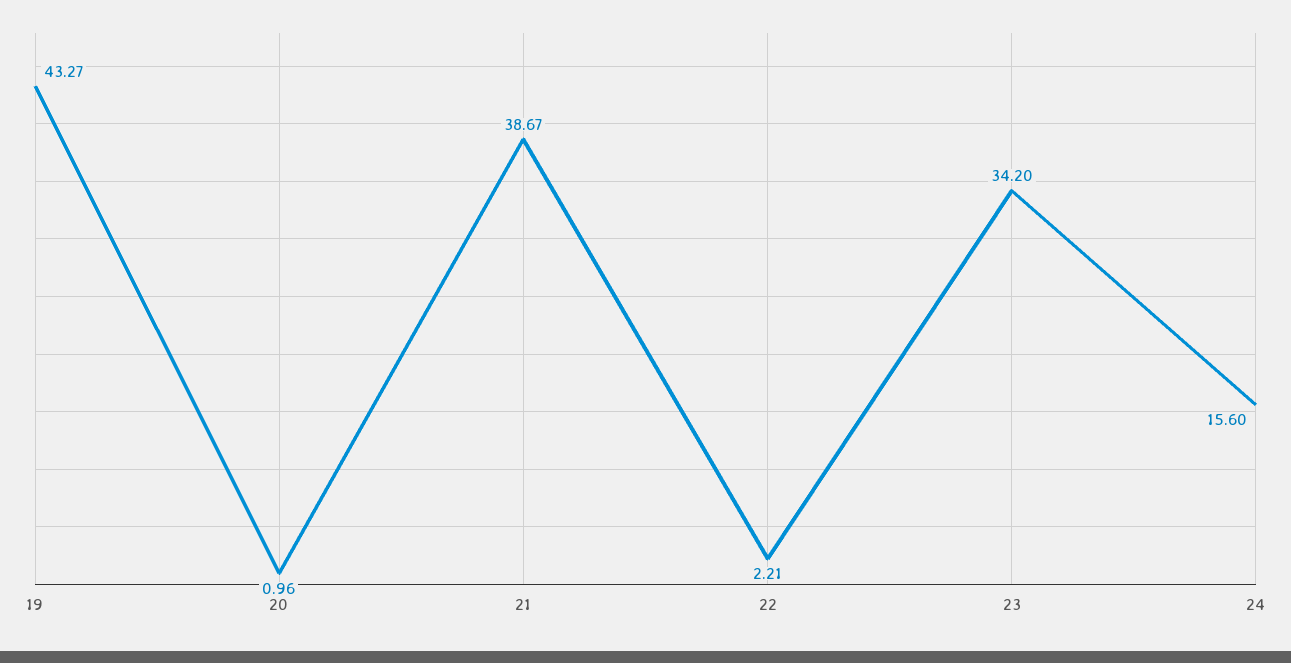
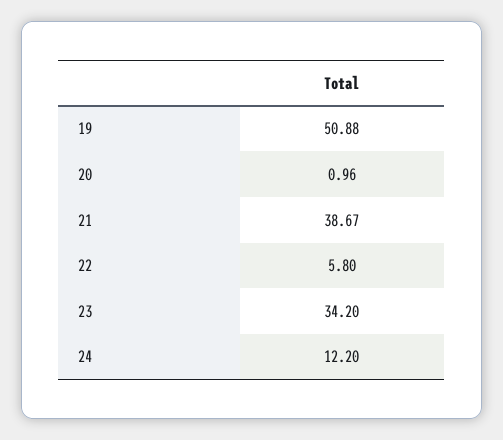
  {
-   "19": 43.27,
+   "19": 50.88,
    "20": 0.96,
    "21": 38.67,
-   "22": 2.21,
+   "22": 5.8,
    "23": 34.2,
-   "24": 15.6
+   "24": 12.2
  }

